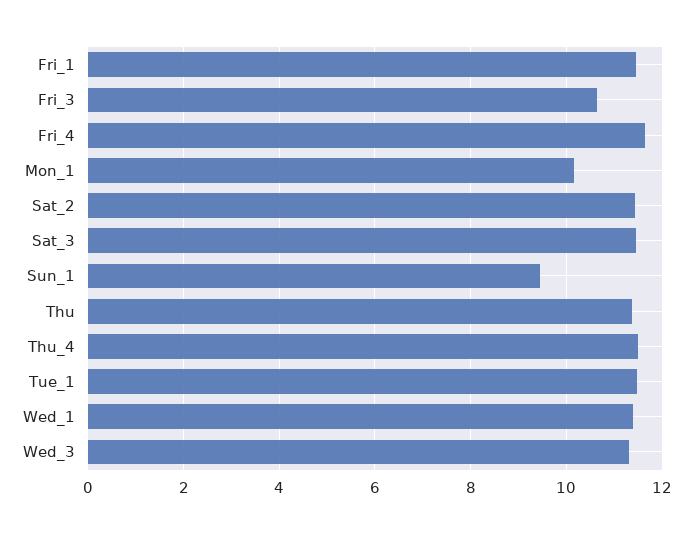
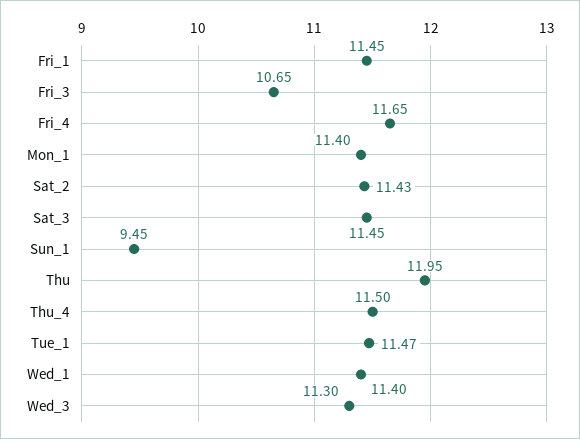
  {
    "Fri_1": 11.45,
    "Fri_3": 10.65,
    "Fri_4": 11.65,
-   "Mon_1": 10.2,
+   "Mon_1": 11.4,
    "Sat_2": 11.43,
    "Sat_3": 11.45,
    "Sun_1": 9.45,
-   "Thu": 11.4,
+   "Thu": 11.95,
    "Thu_4": 11.5,
    "Tue_1": 11.47,
    "Wed_1": 11.4,
    "Wed_3": 11.3
  }

